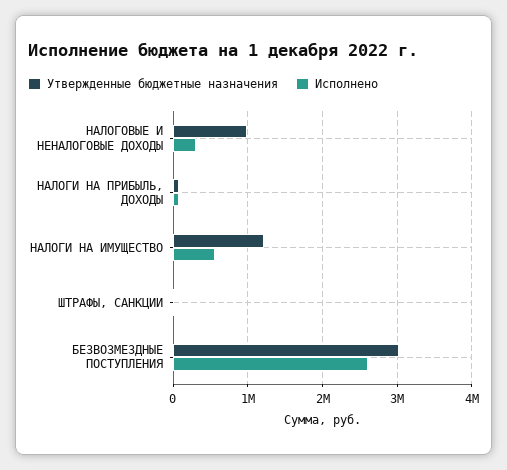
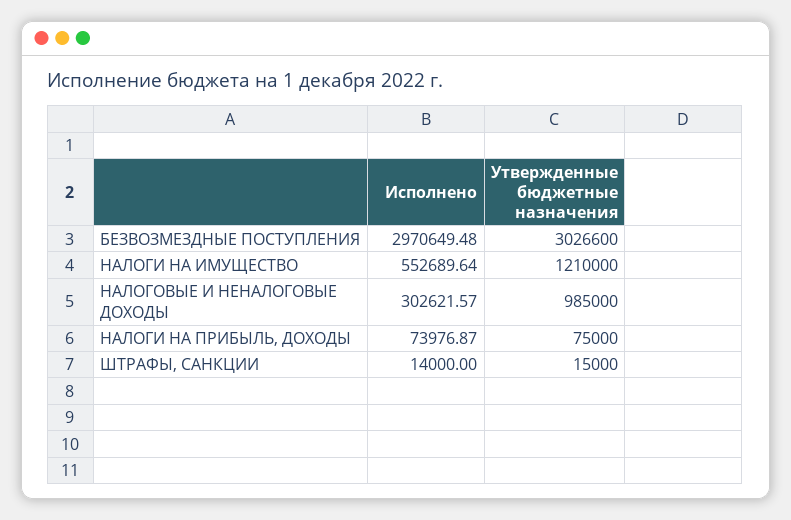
  {
    "Утвержденные бюджетные назначения": {
      "НАЛОГОВЫЕ И НЕНАЛОГОВЫЕ ДОХОДЫ": 985000,
      "НАЛОГИ НА ПРИБЫЛЬ, ДОХОДЫ": 75000,
      "НАЛОГИ НА ИМУЩЕСТВО": 1210000,
      "ШТРАФЫ, САНКЦИИ": 15000,
      "БЕЗВОЗМЕЗДНЫЕ ПОСТУПЛЕНИЯ": 3026600
    },
    "Исполнено": {
      "НАЛОГОВЫЕ И НЕНАЛОГОВЫЕ ДОХОДЫ": 302621.57,
      "НАЛОГИ НА ПРИБЫЛЬ, ДОХОДЫ": 73976.87,
      "НАЛОГИ НА ИМУЩЕСТВО": 552689.64,
      "ШТРАФЫ, САНКЦИИ": 14000,
-     "БЕЗВОЗМЕЗДНЫЕ ПОСТУПЛЕНИЯ": 2600000
+     "БЕЗВОЗМЕЗДНЫЕ ПОСТУПЛЕНИЯ": 2970649.48
    }
  }

